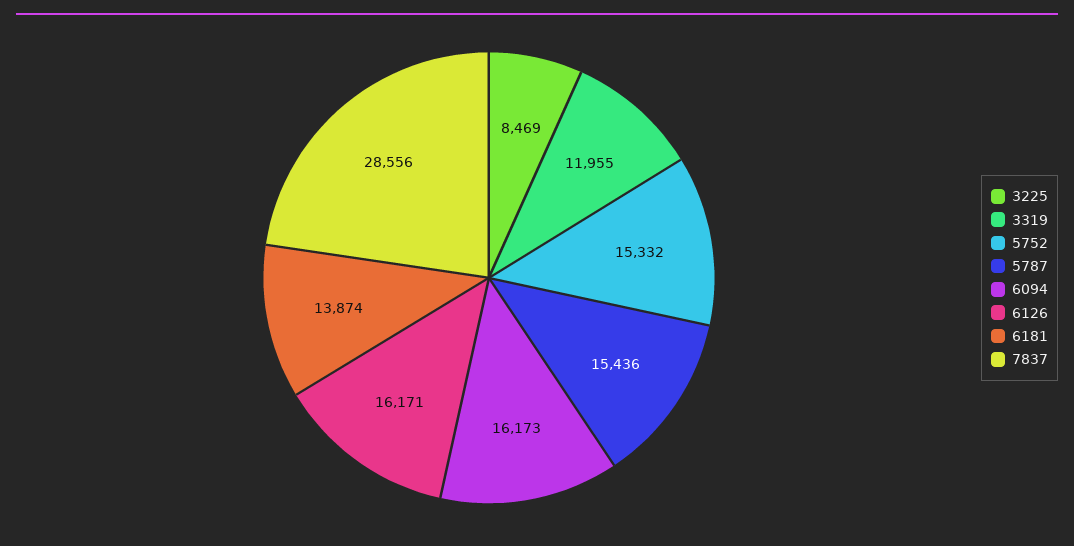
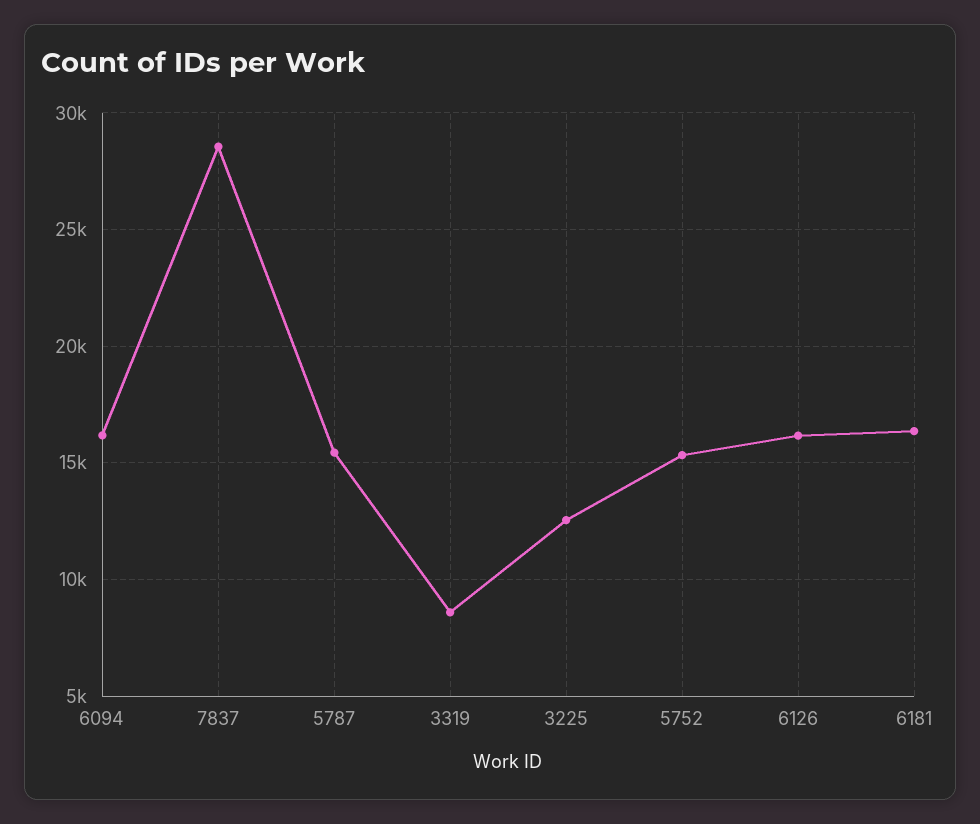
  {
-   "3225": 8469,
+   "3225": 12500,
-   "3319": 11955,
+   "3319": 8500,
    "5752": 15332,
    "5787": 15436,
    "6094": 16173,
    "6126": 16171,
-   "6181": 13874,
+   "6181": 16500,
    "7837": 28556
  }

